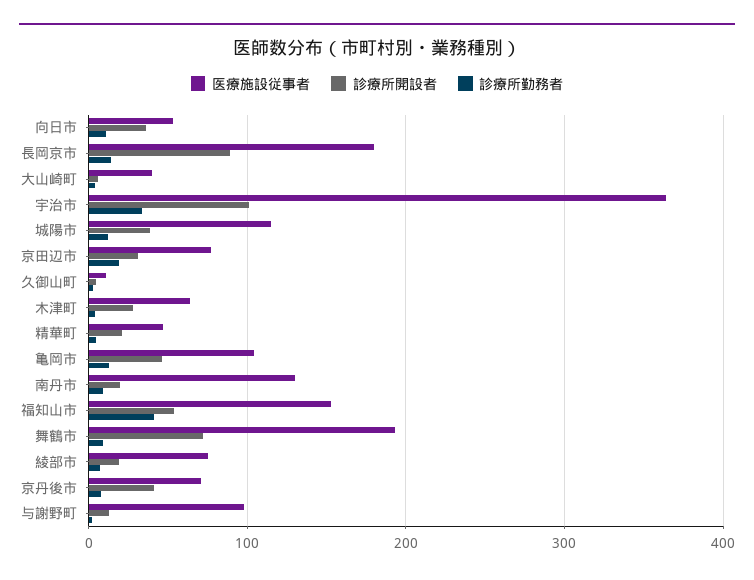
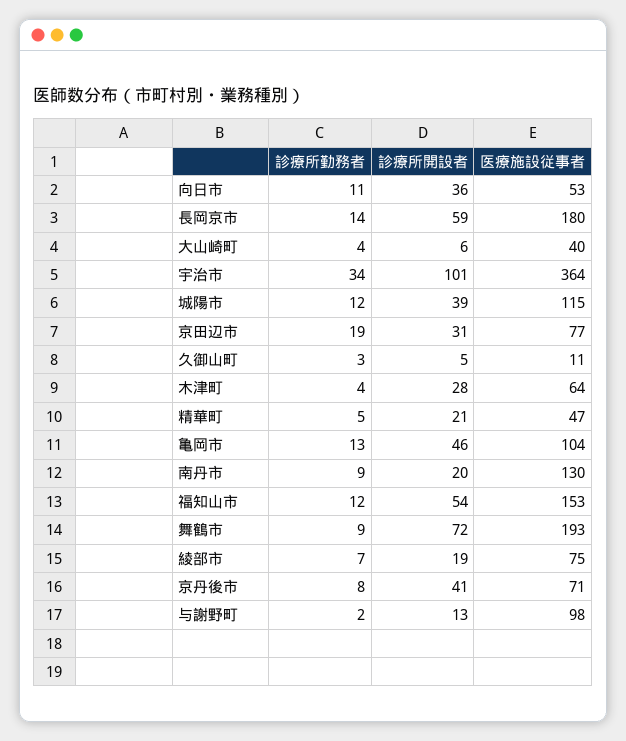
  {
    "医療施設従事者": {
      "向日市": 53,
      "長岡京市": 180,
      "大山崎町": 40,
      "宇治市": 364,
      "城陽市": 115,
      "京田辺市": 77,
      "久御山町": 11,
      "木津町": 64,
      "精華町": 47,
      "亀岡市": 104,
      "南丹市": 130,
      "福知山市": 153,
      "舞鶴市": 193,
      "綾部市": 75,
      "京丹後市": 71,
      "与謝野町": 98
    },
    "診療所開設者": {
      "向日市": 36,
-     "長岡京市": 90,
+     "長岡京市": 59,
      "大山崎町": 6,
      "宇治市": 101,
      "城陽市": 39,
      "京田辺市": 31,
      "久御山町": 5,
      "木津町": 28,
      "精華町": 21,
      "亀岡市": 46,
      "南丹市": 20,
      "福知山市": 54,
      "舞鶴市": 72,
      "綾部市": 19,
      "京丹後市": 41,
      "与謝野町": 13
    },
    "診療所勤務者": {
      "向日市": 11,
      "長岡京市": 14,
      "大山崎町": 4,
      "宇治市": 34,
      "城陽市": 12,
      "京田辺市": 19,
      "久御山町": 3,
      "木津町": 4,
      "精華町": 5,
      "亀岡市": 13,
      "南丹市": 9,
-     "福知山市": 40,
+     "福知山市": 12,
      "舞鶴市": 9,
      "綾部市": 7,
      "京丹後市": 8,
      "与謝野町": 2
    }
  }

